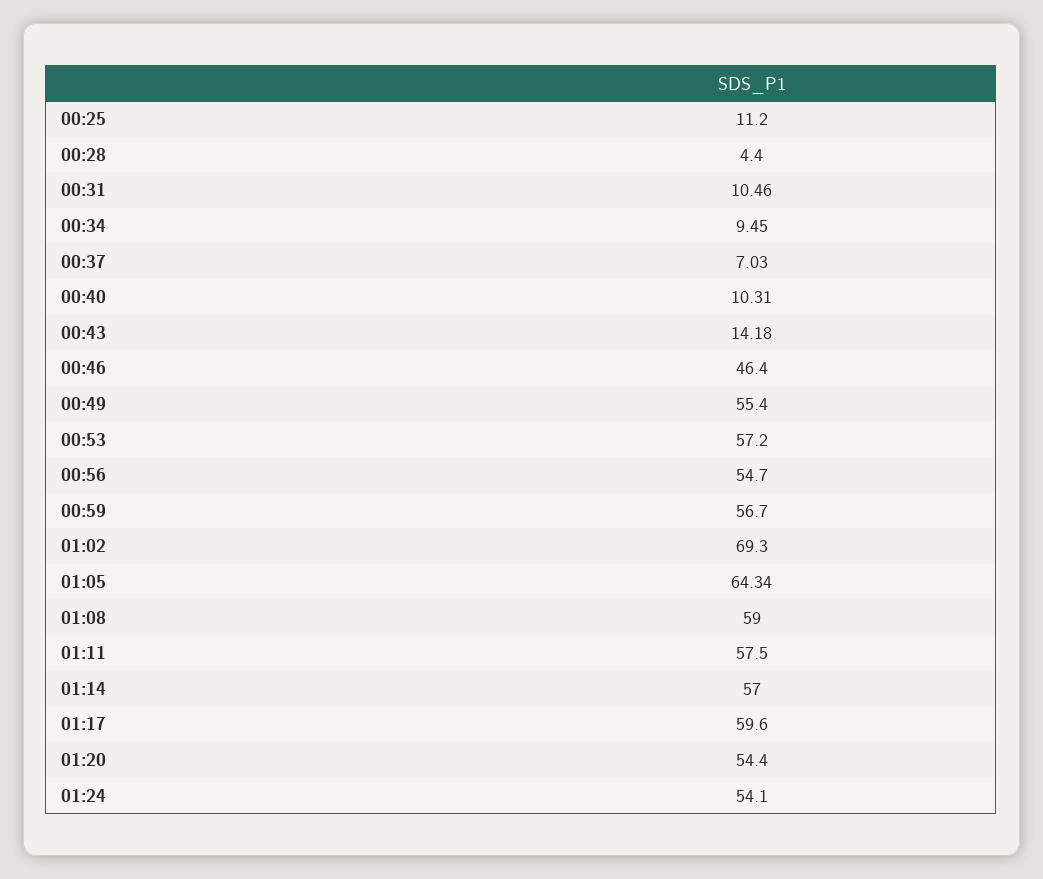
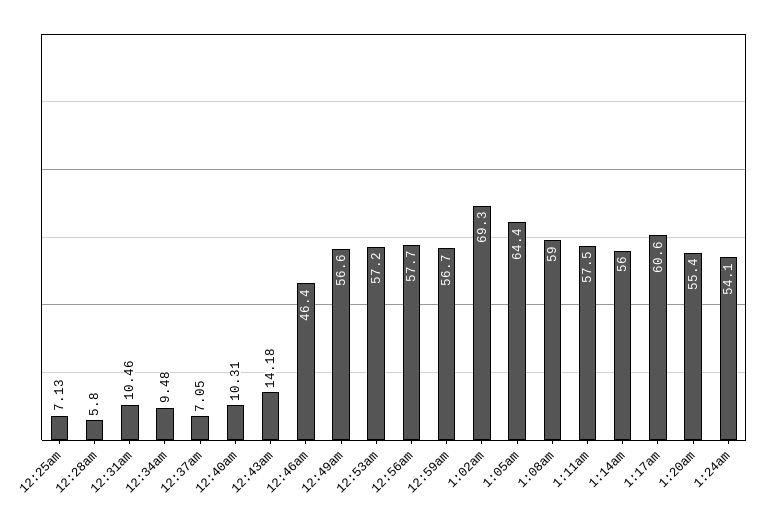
  {
-   "00:25": 11.2,
+   "00:25": 7.13,
-   "00:28": 4.4,
+   "00:28": 5.8,
    "00:31": 10.46,
-   "00:34": 9.45,
+   "00:34": 9.48,
-   "00:37": 7.03,
+   "00:37": 7.05,
    "00:40": 10.31,
    "00:43": 14.18,
    "00:46": 46.4,
-   "00:49": 55.4,
+   "00:49": 56.6,
    "00:53": 57.2,
-   "00:56": 54.7,
+   "00:56": 57.7,
    "00:59": 56.7,
    "01:02": 69.3,
-   "01:05": 64.34,
+   "01:05": 64.4,
    "01:08": 59,
    "01:11": 57.5,
-   "01:14": 57,
+   "01:14": 56,
-   "01:17": 59.6,
+   "01:17": 60.6,
-   "01:20": 54.4,
+   "01:20": 55.4,
    "01:24": 54.1
  }

